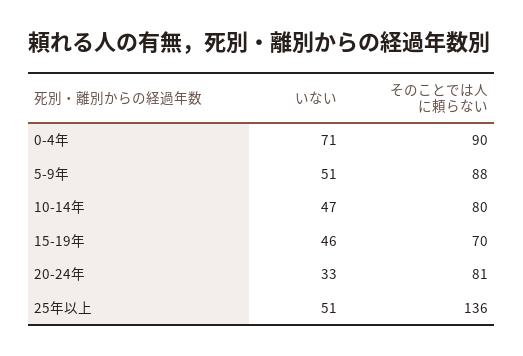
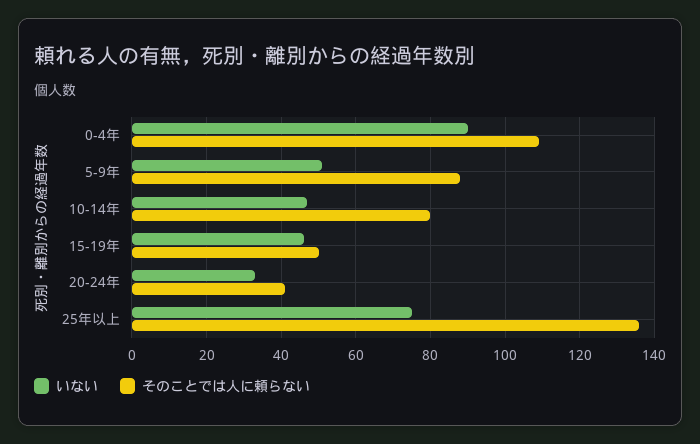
  {
    "いない": {
-     "0-4年": 71,
+     "0-4年": 90,
      "5-9年": 51,
      "10-14年": 47,
      "15-19年": 46,
      "20-24年": 33,
-     "25年以上": 51
+     "25年以上": 75
    },
    "そのことでは人に頼らない": {
-     "0-4年": 90,
+     "0-4年": 110,
      "5-9年": 88,
      "10-14年": 80,
-     "15-19年": 70,
+     "15-19年": 50,
-     "20-24年": 81,
+     "20-24年": 40,
      "25年以上": 136
    }
  }

